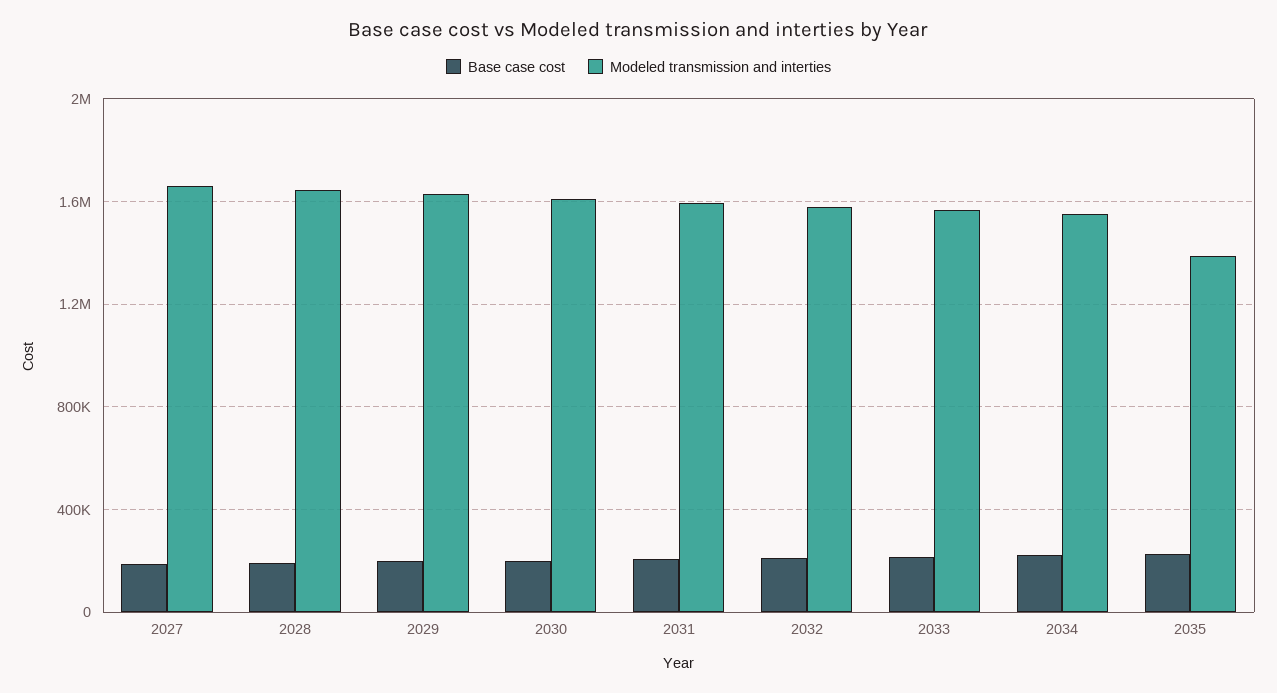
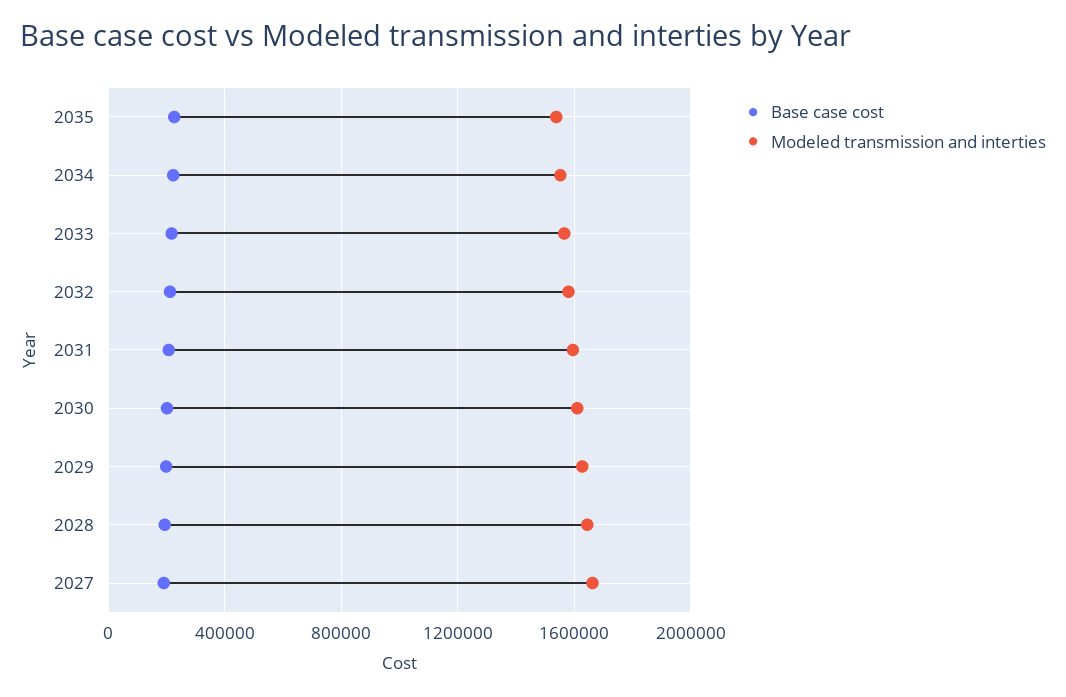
  {
    "Base case cost": {
      "2027": 200000,
      "2028": 200000,
      "2029": 200000,
      "2030": 200000,
      "2031": 200000,
      "2032": 200000,
      "2033": 200000,
      "2034": 200000,
      "2035": 250000
    },
    "Modeled transmission and interties": {
      "2027": 1650000,
      "2028": 1650000,
      "2029": 1650000,
      "2030": 1600000,
      "2031": 1600000,
      "2032": 1600000,
      "2033": 1550000,
      "2034": 1550000,
-     "2035": 1400000
+     "2035": 1550000
    }
  }

